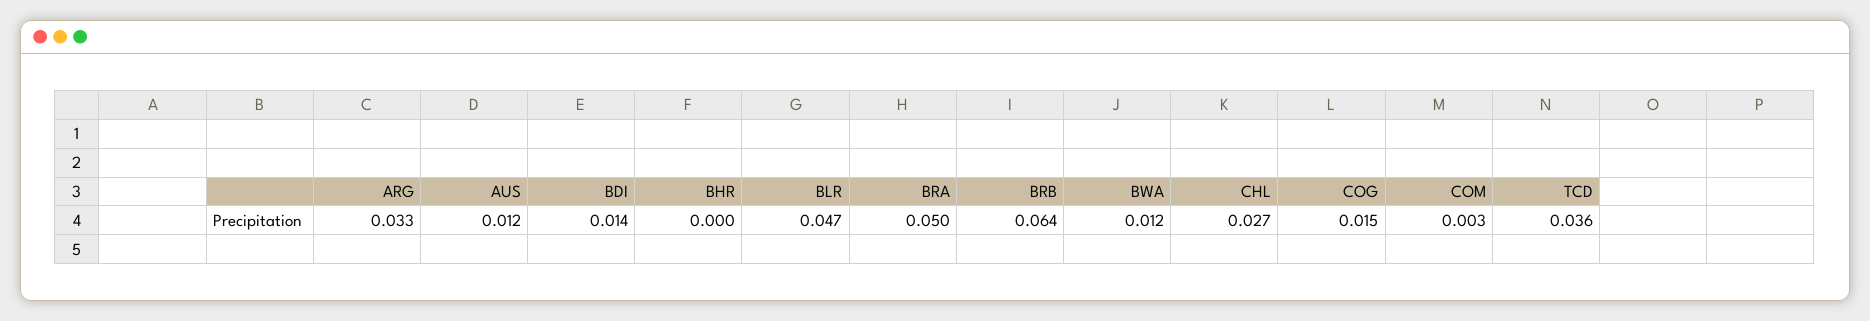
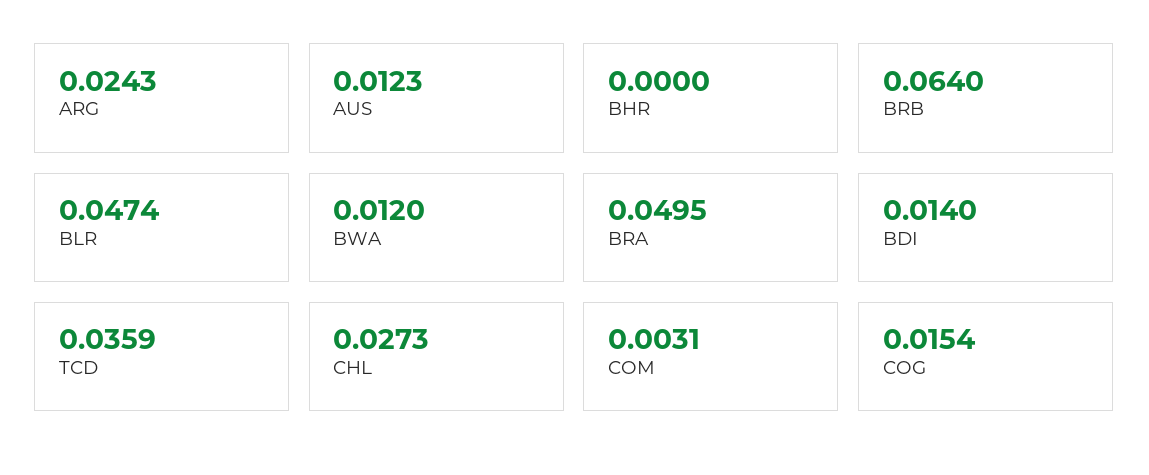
  {
-   "ARG": 0.033,
+   "ARG": 0.0243,
    "AUS": 0.0123,
    "BDI": 0.014,
    "BHR": 0,
    "BLR": 0.0474,
    "BRA": 0.0495,
    "BRB": 0.064,
    "BWA": 0.012,
    "CHL": 0.0273,
    "COG": 0.0154,
    "COM": 0.0031,
    "TCD": 0.0359
  }

